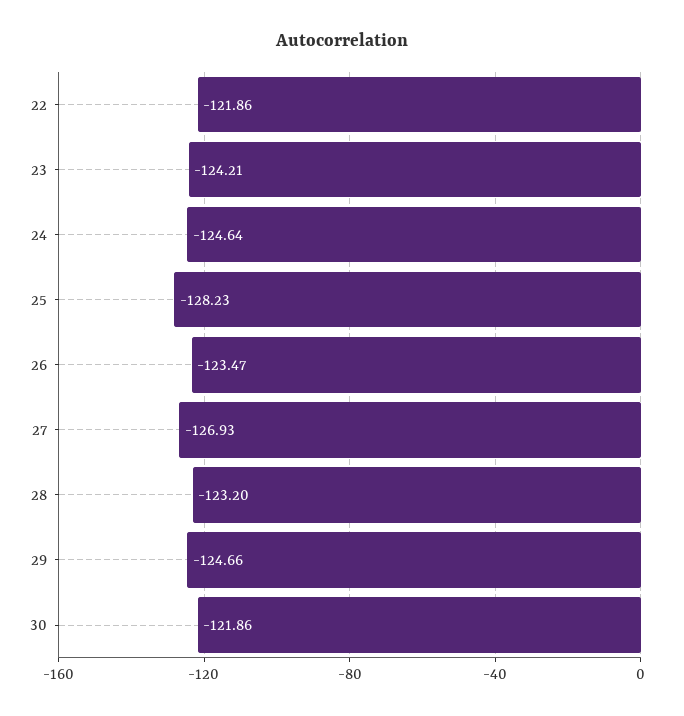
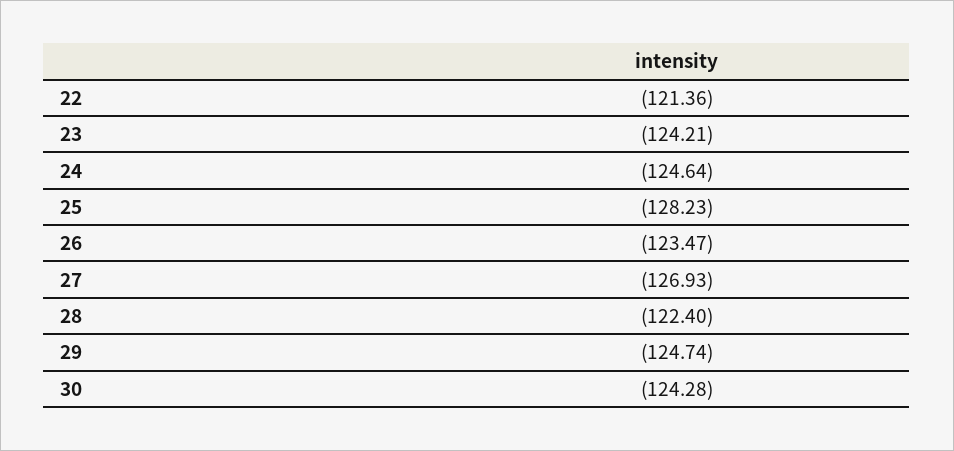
  {
-   "22": -121.86,
+   "22": -121.36,
    "23": -124.21,
    "24": -124.64,
    "25": -128.23,
    "26": -123.47,
    "27": -126.93,
-   "28": -123.2,
+   "28": -122.4,
-   "29": -124.66,
+   "29": -124.74,
-   "30": -121.86
+   "30": -124.28
  }

